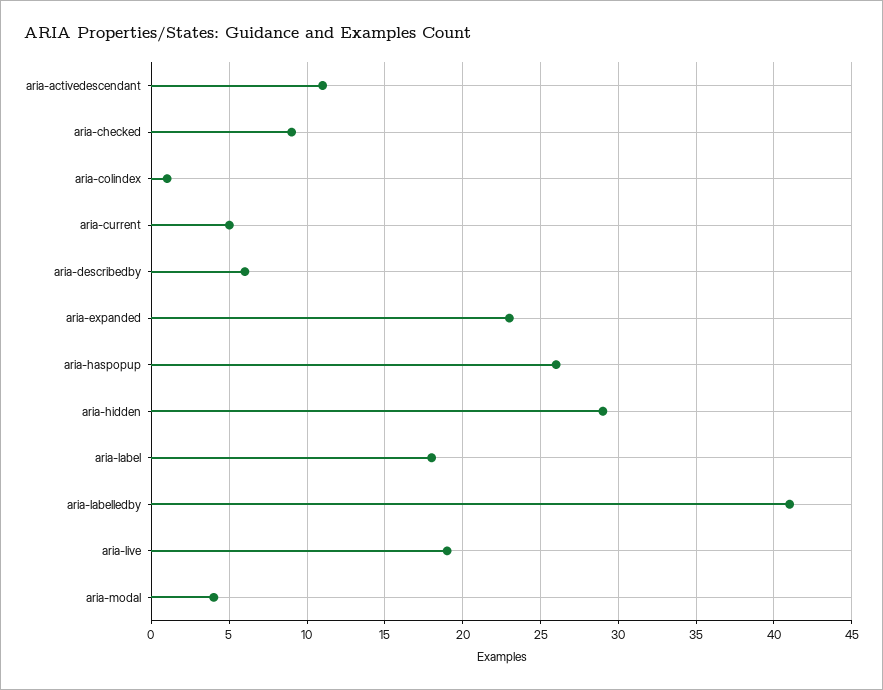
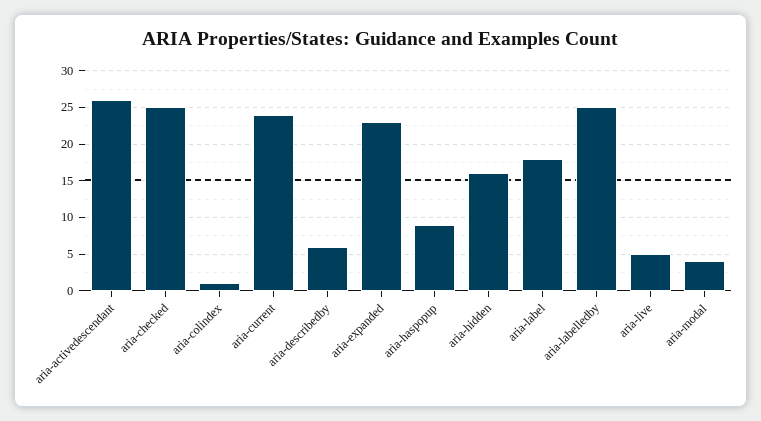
  {
-   "aria-activedescendant": 11,
+   "aria-activedescendant": 26,
-   "aria-checked": 9,
+   "aria-checked": 25,
    "aria-colindex": 1,
-   "aria-current": 5,
+   "aria-current": 24,
    "aria-describedby": 6,
    "aria-expanded": 23,
-   "aria-haspopup": 26,
+   "aria-haspopup": 9,
-   "aria-hidden": 29,
+   "aria-hidden": 16,
    "aria-label": 18,
-   "aria-labelledby": 41,
+   "aria-labelledby": 25,
-   "aria-live": 19,
+   "aria-live": 5,
    "aria-modal": 4
  }

